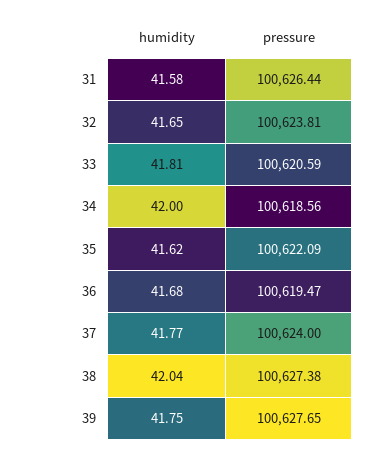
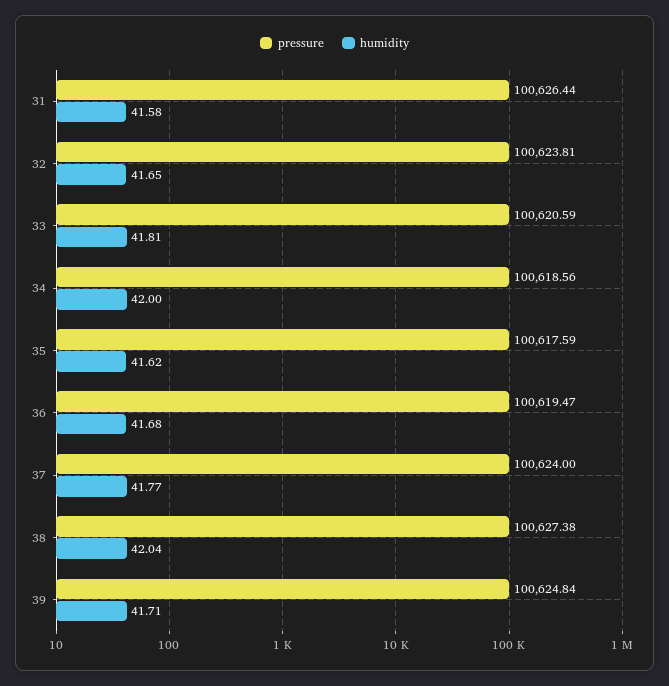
  {
    "humidity": {
      "31": 41.58,
      "32": 41.65,
      "33": 41.81,
      "34": 42,
      "35": 41.62,
      "36": 41.68,
      "37": 41.77,
      "38": 42.04,
-     "39": 41.75
+     "39": 41.71
    },
    "pressure": {
      "31": 100626.44,
      "32": 100623.81,
      "33": 100620.59,
      "34": 100618.56,
-     "35": 100622.09,
+     "35": 100617.59,
      "36": 100619.47,
      "37": 100624,
      "38": 100627.38,
-     "39": 100627.65
+     "39": 100624.84
    }
  }

